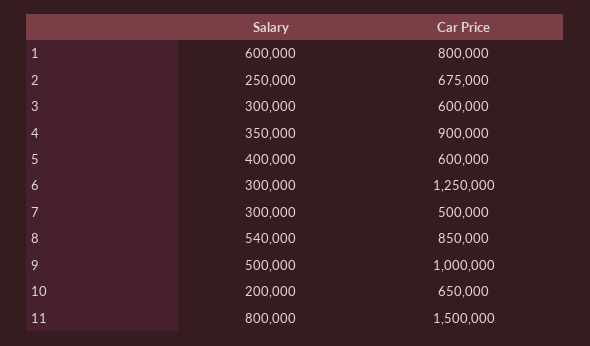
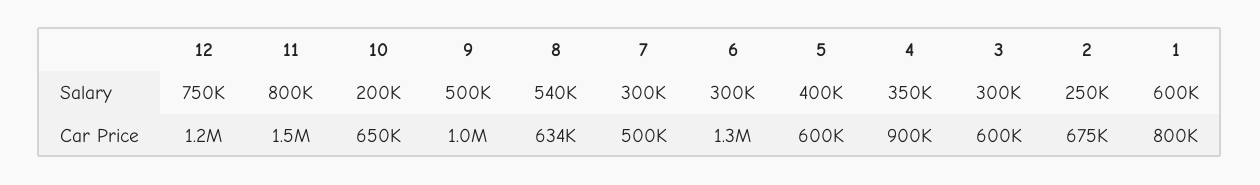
  {
    "Salary": {
      "1": 600000,
      "2": 250000,
      "3": 300000,
      "4": 350000,
      "5": 400000,
      "6": 300000,
      "7": 300000,
      "8": 540000,
      "9": 500000,
      "10": 200000,
-     "11": 800000
+     "11": 800000,
+     "12": 750000
    },
    "Car Price": {
      "1": 800000,
      "2": 675000,
      "3": 600000,
      "4": 900000,
      "5": 600000,
      "6": 1250000,
      "7": 500000,
-     "8": 850000,
+     "8": 634000,
      "9": 1000000,
      "10": 650000,
-     "11": 1500000
+     "11": 1500000,
+     "12": 1200000
    }
  }

